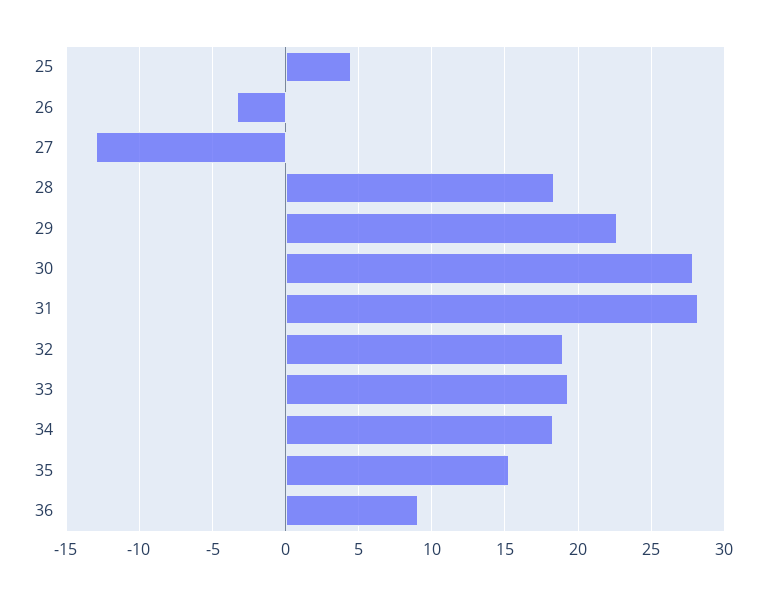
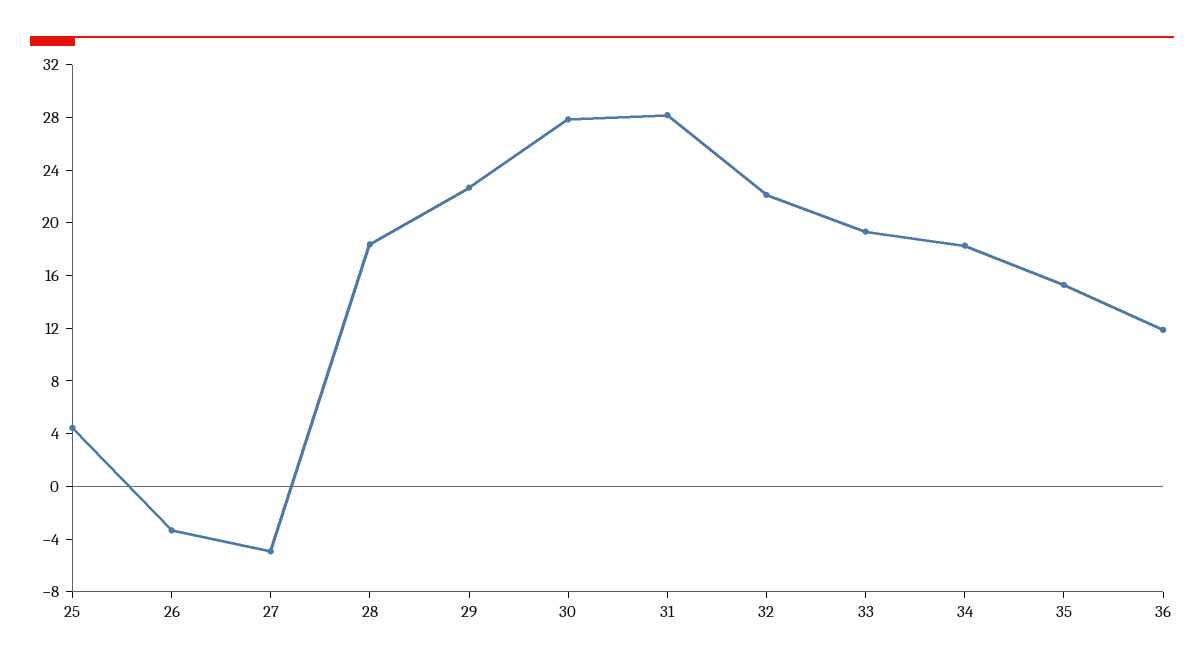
  {
    "25": 4.5,
    "26": -3.5,
-   "27": -13,
+   "27": -5,
    "28": 18.5,
    "29": 22.5,
    "30": 28,
    "31": 28,
-   "32": 19,
+   "32": 22,
    "33": 19.5,
    "34": 18.5,
    "35": 15.5,
-   "36": 9
+   "36": 12
  }

